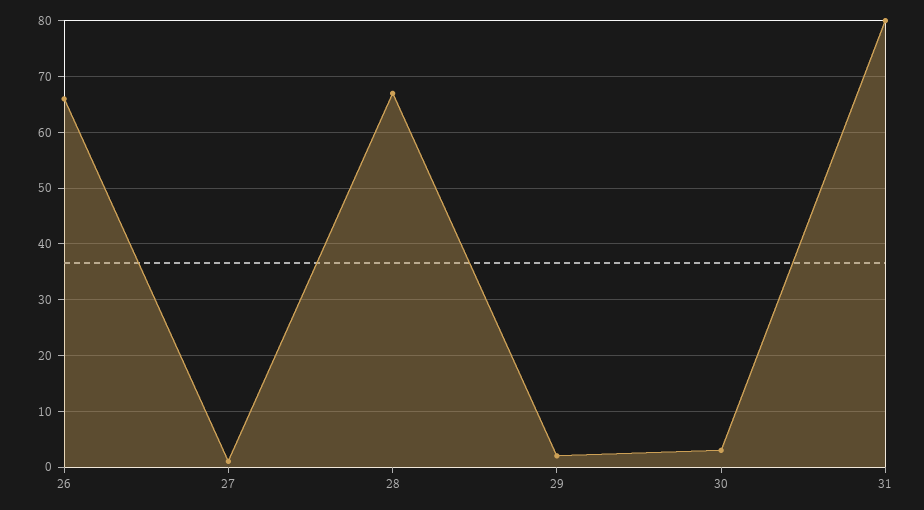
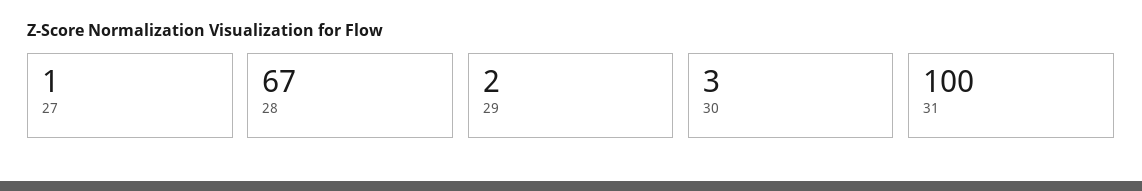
  {
-   "26": 65,
    "27": 1,
    "28": 67,
    "29": 2,
    "30": 3,
-   "31": 80
+   "31": 100
  }

